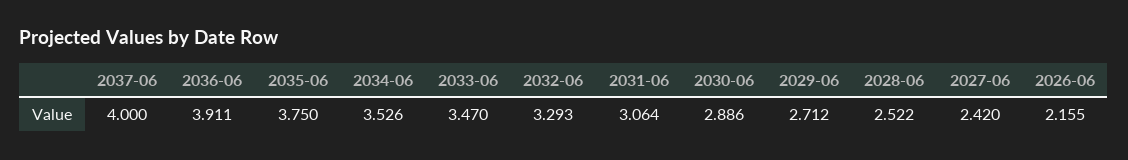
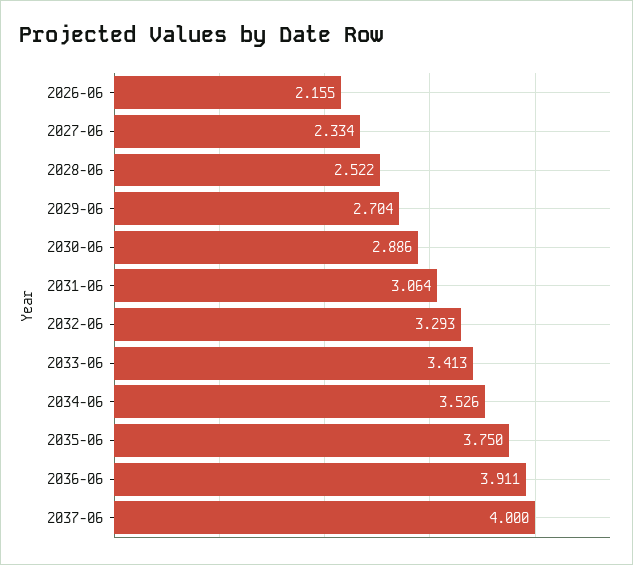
  {
    "2037-06": 4,
    "2036-06": 3.911,
    "2035-06": 3.75,
    "2034-06": 3.526,
-   "2033-06": 3.47,
+   "2033-06": 3.413,
    "2032-06": 3.293,
    "2031-06": 3.064,
    "2030-06": 2.886,
-   "2029-06": 2.712,
+   "2029-06": 2.704,
    "2028-06": 2.522,
-   "2027-06": 2.42,
+   "2027-06": 2.334,
    "2026-06": 2.155
  }

